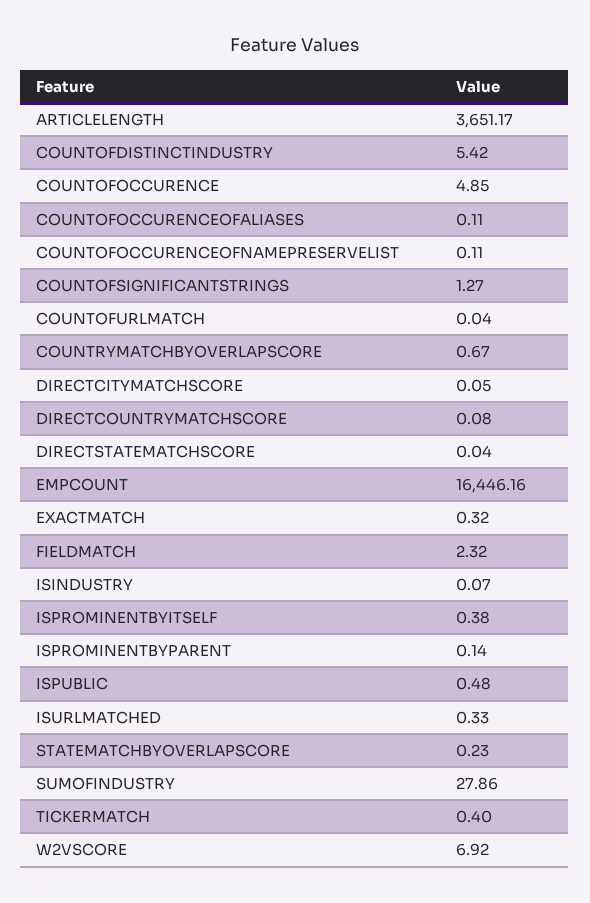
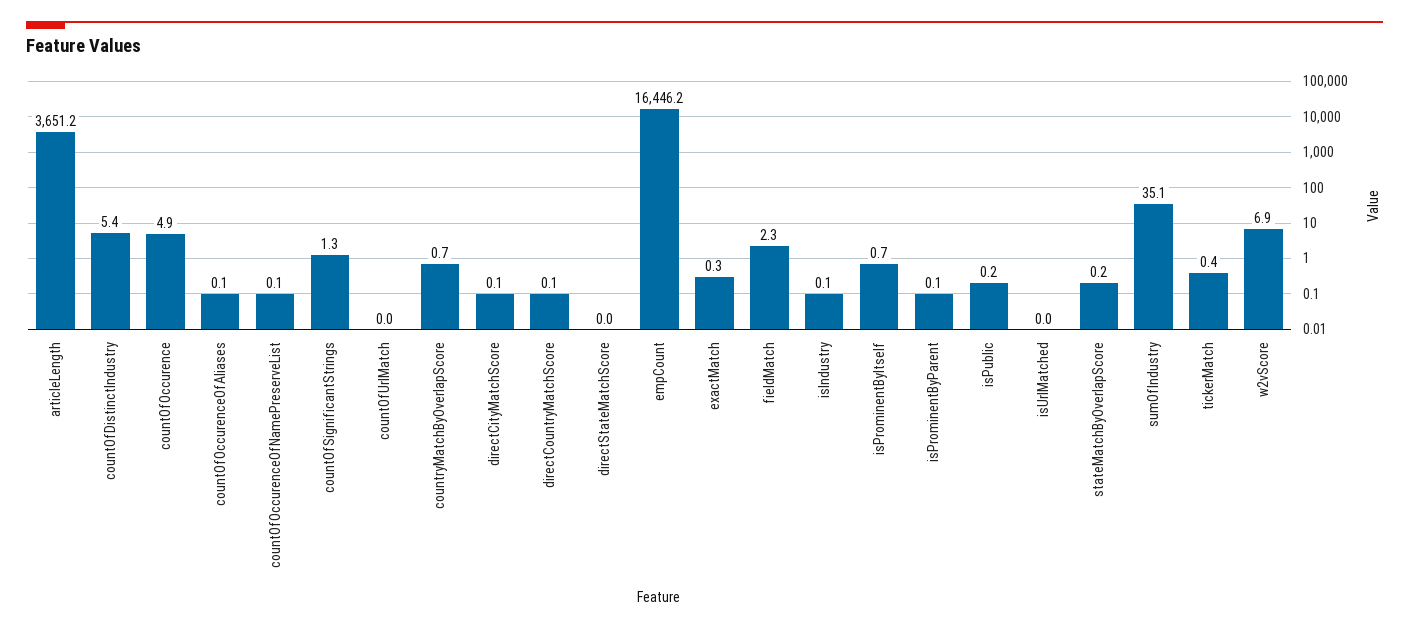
  {
    "ARTICLELENGTH": 3651.17,
    "COUNTOFDISTINCTINDUSTRY": 5.42,
    "COUNTOFOCCURENCE": 4.85,
    "COUNTOFOCCURENCEOFALIASES": 0.11,
    "COUNTOFOCCURENCEOFNAMEPRESERVELIST": 0.11,
    "COUNTOFSIGNIFICANTSTRINGS": 1.27,
    "COUNTOFURLMATCH": 0.04,
    "COUNTRYMATCHBYOVERLAPSCORE": 0.67,
    "DIRECTCITYMATCHSCORE": 0.05,
    "DIRECTCOUNTRYMATCHSCORE": 0.08,
    "DIRECTSTATEMATCHSCORE": 0.04,
    "EMPCOUNT": 16446.16,
    "EXACTMATCH": 0.32,
    "FIELDMATCH": 2.32,
    "ISINDUSTRY": 0.07,
-   "ISPROMINENTBYITSELF": 0.38,
+   "ISPROMINENTBYITSELF": 0.7,
    "ISPROMINENTBYPARENT": 0.14,
-   "ISPUBLIC": 0.48,
+   "ISPUBLIC": 0.2,
-   "ISURLMATCHED": 0.33,
+   "ISURLMATCHED": 0,
    "STATEMATCHBYOVERLAPSCORE": 0.23,
-   "SUMOFINDUSTRY": 27.86,
+   "SUMOFINDUSTRY": 35.1,
    "TICKERMATCH": 0.4,
    "W2VSCORE": 6.92
  }

